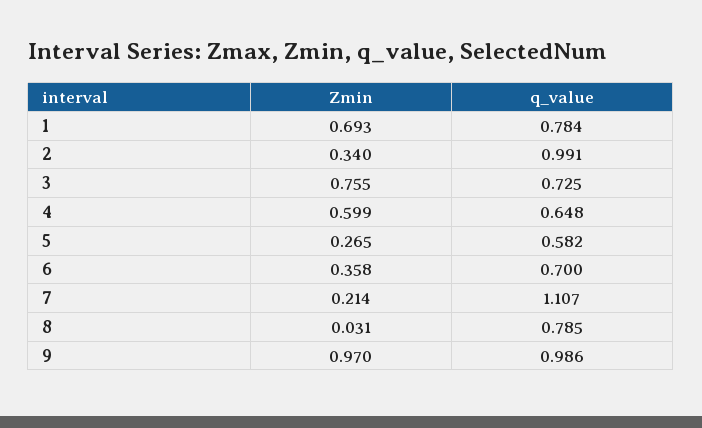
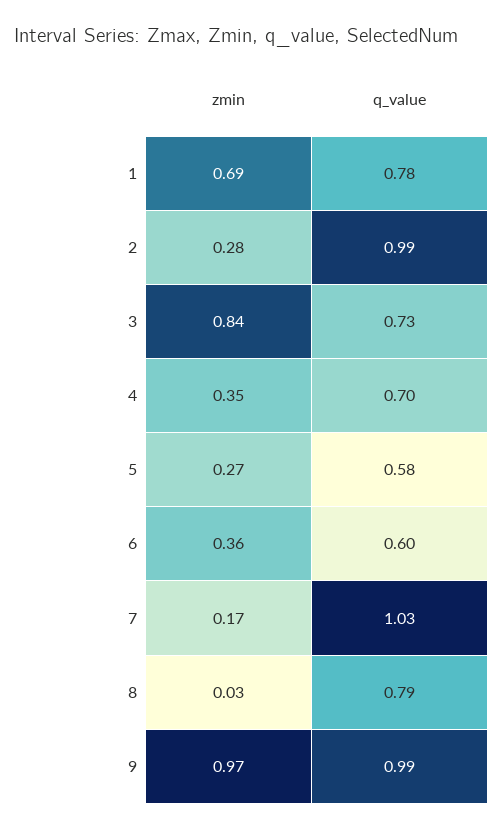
  {
    "Zmin": {
      "1": 0.693,
-     "2": 0.34,
+     "2": 0.28,
-     "3": 0.755,
+     "3": 0.84,
-     "4": 0.599,
+     "4": 0.35,
      "5": 0.265,
      "6": 0.358,
-     "7": 0.214,
+     "7": 0.17,
      "8": 0.031,
      "9": 0.97
    },
    "q_value": {
      "1": 0.784,
      "2": 0.991,
      "3": 0.725,
-     "4": 0.648,
+     "4": 0.7,
      "5": 0.582,
-     "6": 0.7,
+     "6": 0.6,
-     "7": 1.107,
+     "7": 1.03,
      "8": 0.785,
      "9": 0.986
    }
  }

